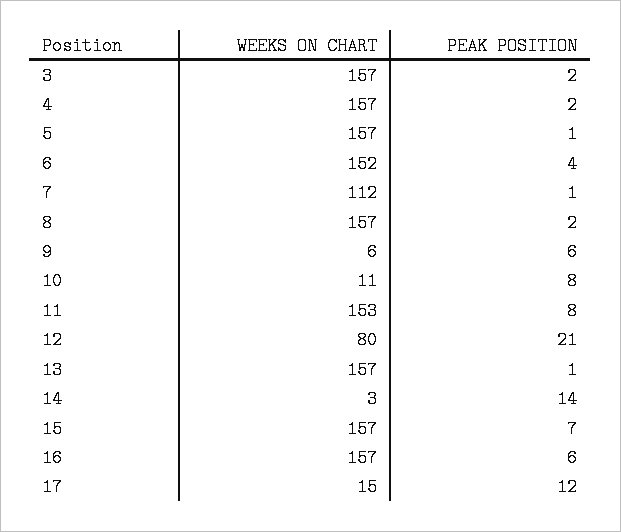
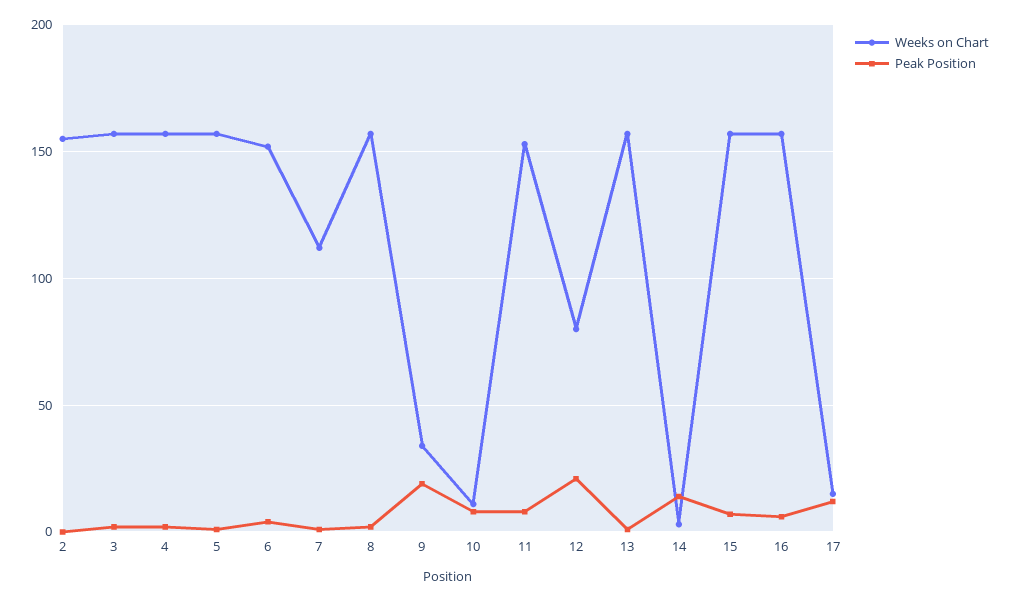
  {
    "WEEKS ON CHART": {
      "3": 157,
      "4": 157,
      "5": 157,
      "6": 152,
      "7": 112,
      "8": 157,
-     "9": 6,
+     "9": 35,
      "10": 11,
      "11": 153,
      "12": 80,
      "13": 157,
      "14": 3,
      "15": 157,
      "16": 157,
-     "17": 15
+     "17": 15,
+     "2": 155
    },
    "PEAK POSITION": {
      "3": 2,
      "4": 2,
      "5": 1,
      "6": 4,
      "7": 1,
      "8": 2,
-     "9": 6,
+     "9": 20,
      "10": 8,
      "11": 8,
      "12": 21,
      "13": 1,
      "14": 14,
      "15": 7,
      "16": 6,
-     "17": 12
+     "17": 12,
+     "2": 0
    }
  }

